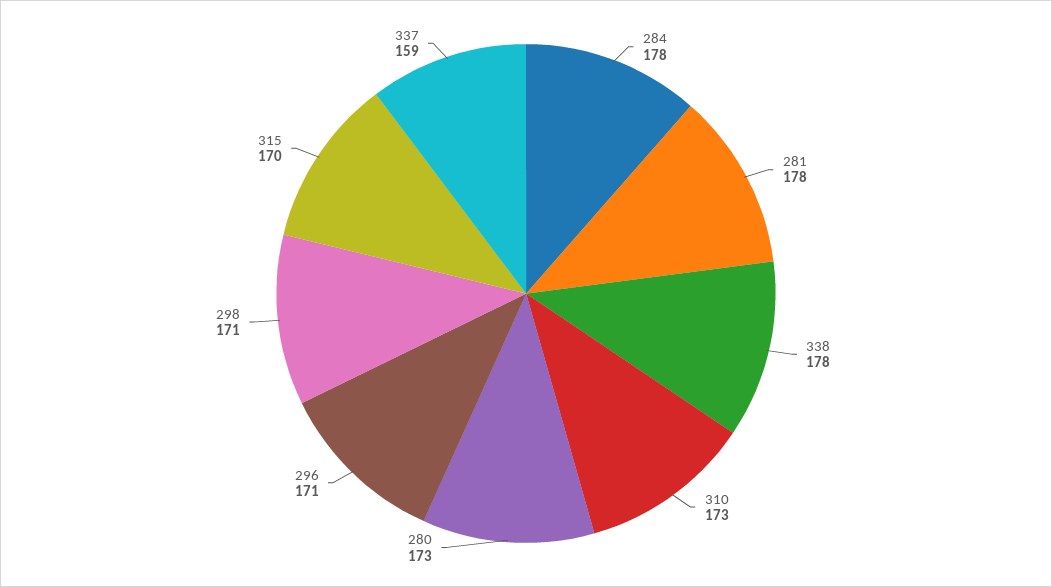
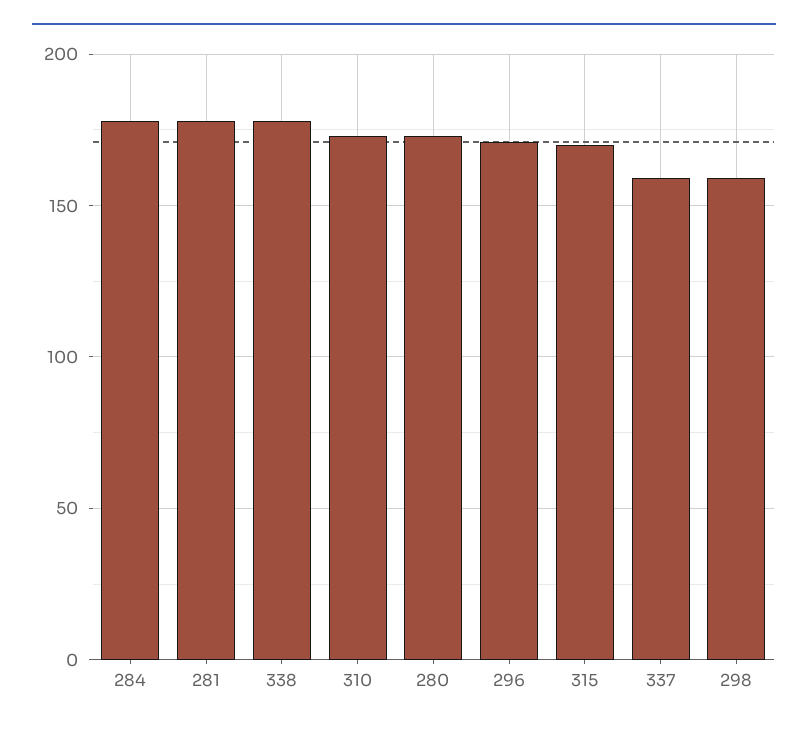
  {
    "284": 178,
    "281": 178,
    "338": 178,
    "310": 173,
    "280": 173,
    "296": 171,
-   "298": 171,
+   "298": 160,
    "315": 170,
    "337": 159
  }

